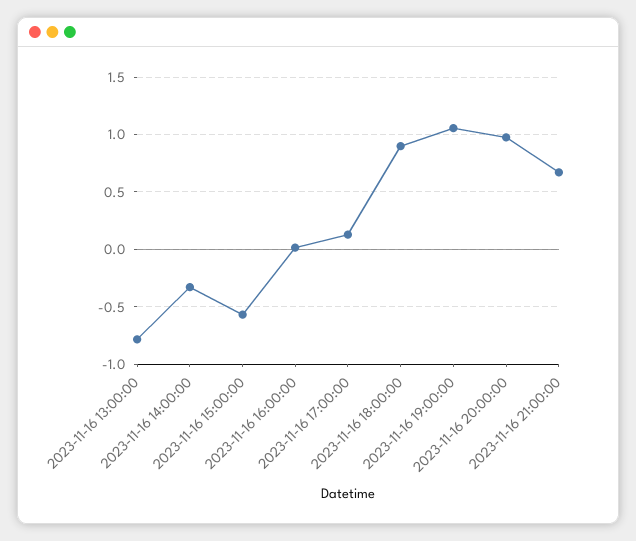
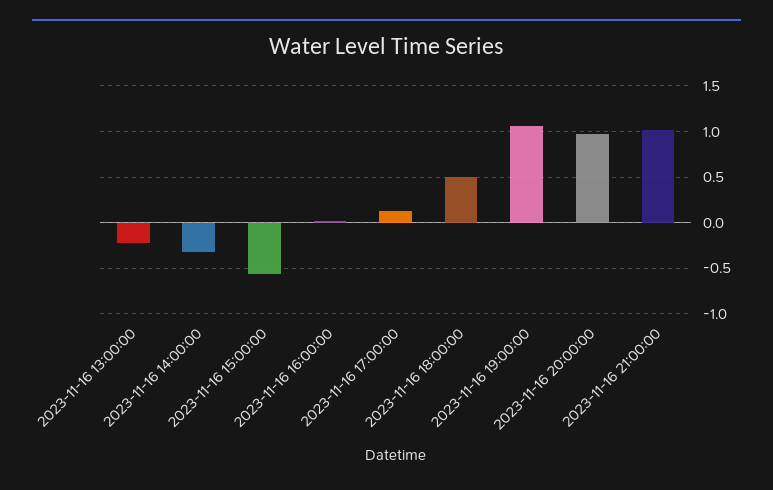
  {
-   "2023-11-16 13:00:00": -0.8,
+   "2023-11-16 13:00:00": -0.2,
    "2023-11-16 14:00:00": -0.3,
    "2023-11-16 15:00:00": -0.6,
    "2023-11-16 16:00:00": 0,
    "2023-11-16 17:00:00": 0.1,
-   "2023-11-16 18:00:00": 0.9,
+   "2023-11-16 18:00:00": 0.5,
    "2023-11-16 19:00:00": 1.1,
    "2023-11-16 20:00:00": 1,
-   "2023-11-16 21:00:00": 0.7
+   "2023-11-16 21:00:00": 1
  }

